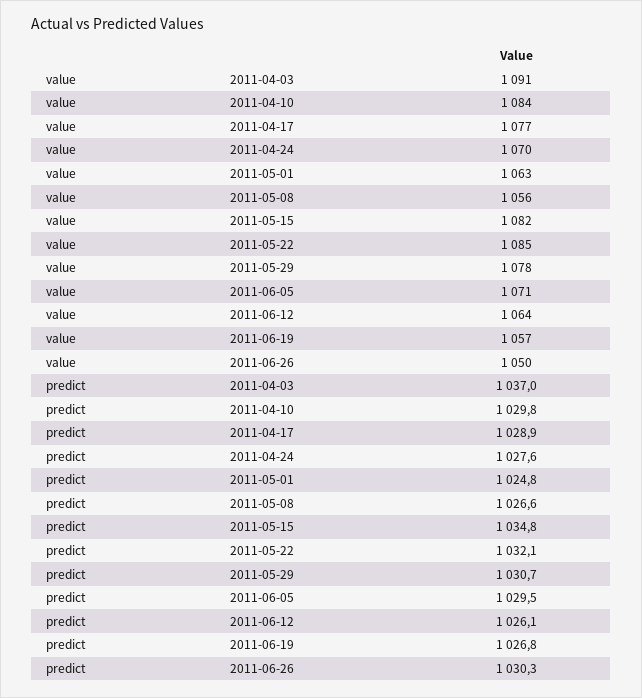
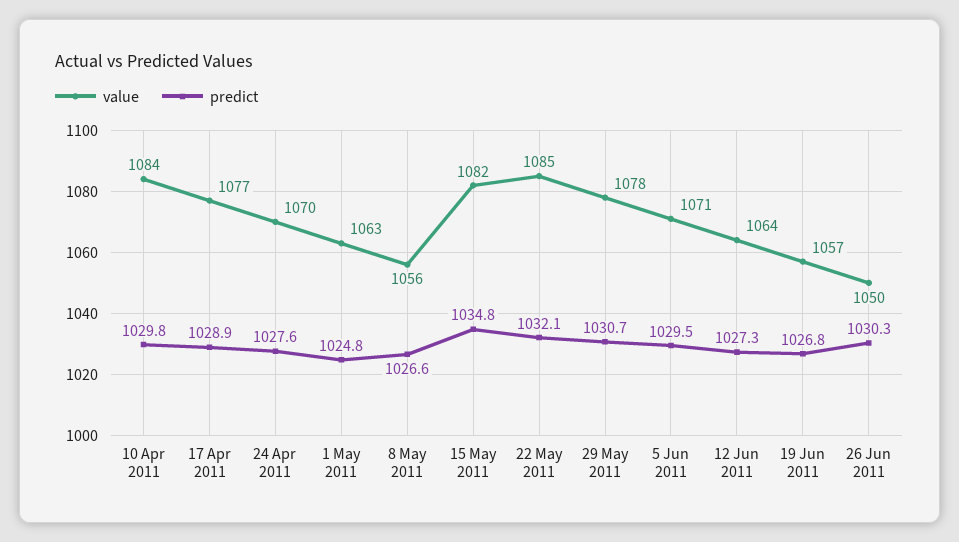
  {
    "value": {
-     "2011-04-03": 1091,
      "2011-04-10": 1084,
      "2011-04-17": 1077,
      "2011-04-24": 1070,
      "2011-05-01": 1063,
      "2011-05-08": 1056,
      "2011-05-15": 1082,
      "2011-05-22": 1085,
      "2011-05-29": 1078,
      "2011-06-05": 1071,
      "2011-06-12": 1064,
      "2011-06-19": 1057,
      "2011-06-26": 1050
    },
    "predict": {
-     "2011-04-03": 1037,
      "2011-04-10": 1029.8,
      "2011-04-17": 1028.9,
      "2011-04-24": 1027.6,
      "2011-05-01": 1024.8,
      "2011-05-08": 1026.6,
      "2011-05-15": 1034.8,
      "2011-05-22": 1032.1,
      "2011-05-29": 1030.7,
      "2011-06-05": 1029.5,
-     "2011-06-12": 1026.1,
+     "2011-06-12": 1027.3,
      "2011-06-19": 1026.8,
      "2011-06-26": 1030.3
    }
  }

